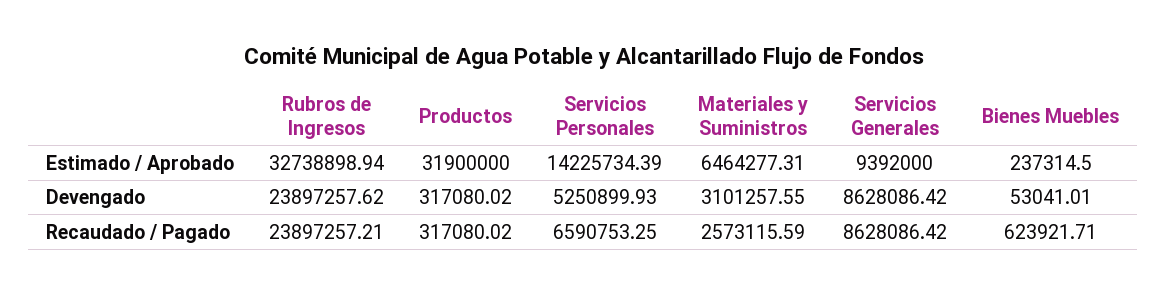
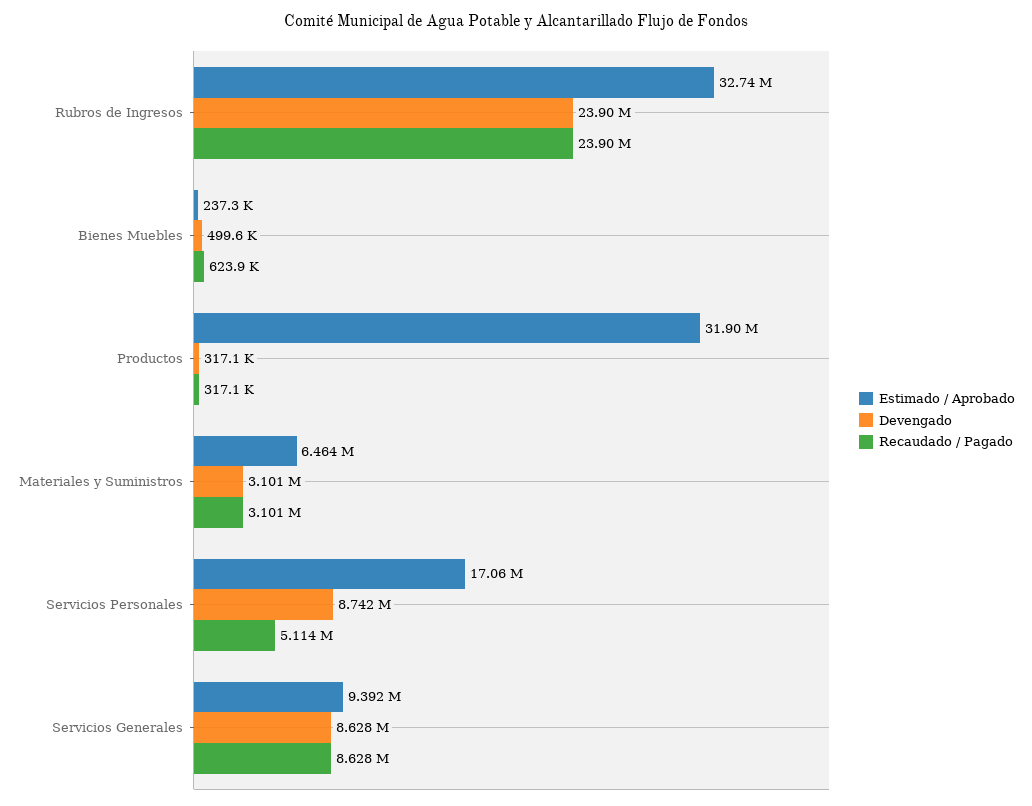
  {
    "Estimado / Aprobado": {
      "Rubros de Ingresos": 32738898.94,
      "Productos": 31900000,
-     "Servicios Personales": 14225734.39,
+     "Servicios Personales": 17060000,
      "Materiales y Suministros": 6464277.31,
      "Servicios Generales": 9392000,
      "Bienes Muebles": 237314.5
    },
    "Devengado": {
      "Rubros de Ingresos": 23897257.62,
      "Productos": 317080.02,
-     "Servicios Personales": 5250899.93,
+     "Servicios Personales": 8742000,
      "Materiales y Suministros": 3101257.55,
      "Servicios Generales": 8628086.42,
-     "Bienes Muebles": 53041.01
+     "Bienes Muebles": 499600
    },
    "Recaudado / Pagado": {
      "Rubros de Ingresos": 23897257.21,
      "Productos": 317080.02,
-     "Servicios Personales": 6590753.25,
+     "Servicios Personales": 5114000,
-     "Materiales y Suministros": 2573115.59,
+     "Materiales y Suministros": 3101000,
      "Servicios Generales": 8628086.42,
      "Bienes Muebles": 623921.71
    }
  }

